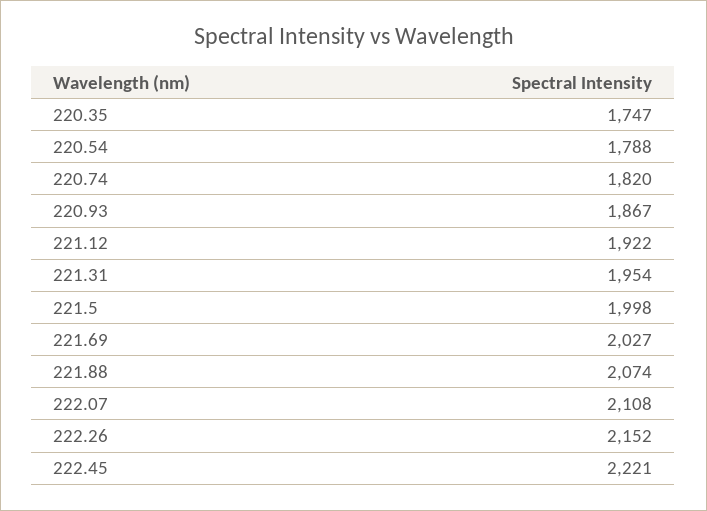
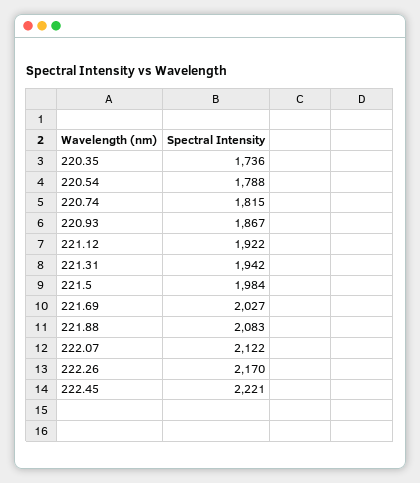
  {
-   "220.35": 1747,
+   "220.35": 1736,
    "220.54": 1788,
-   "220.74": 1820,
+   "220.74": 1815,
    "220.93": 1867,
    "221.12": 1922,
-   "221.31": 1954,
+   "221.31": 1942,
-   "221.5": 1998,
+   "221.5": 1984,
    "221.69": 2027,
-   "221.88": 2074,
+   "221.88": 2083,
-   "222.07": 2108,
+   "222.07": 2122,
-   "222.26": 2152,
+   "222.26": 2170,
    "222.45": 2221
  }

